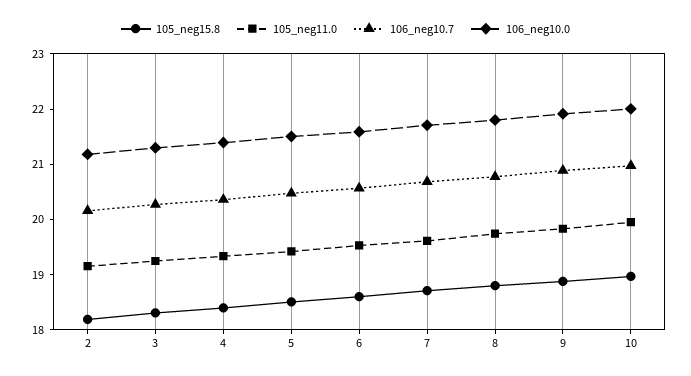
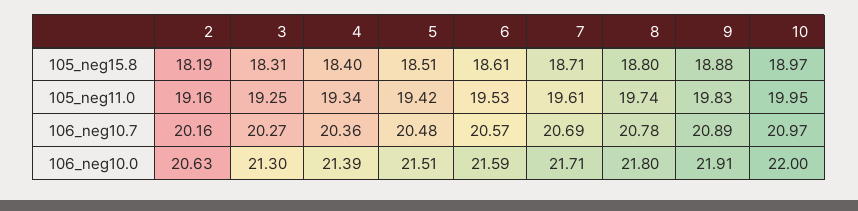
  {
    "105_neg15.8": {
      "2": 18.19,
      "3": 18.31,
      "4": 18.4,
      "5": 18.51,
      "6": 18.61,
      "7": 18.71,
      "8": 18.8,
      "9": 18.88,
      "10": 18.97
    },
    "105_neg11.0": {
      "2": 19.16,
      "3": 19.25,
      "4": 19.34,
      "5": 19.42,
      "6": 19.53,
      "7": 19.61,
      "8": 19.74,
      "9": 19.83,
      "10": 19.95
    },
    "106_neg10.7": {
      "2": 20.16,
      "3": 20.27,
      "4": 20.36,
      "5": 20.48,
      "6": 20.57,
      "7": 20.69,
      "8": 20.78,
      "9": 20.89,
      "10": 20.97
    },
    "106_neg10.0": {
-     "2": 21.2,
+     "2": 20.63,
      "3": 21.3,
      "4": 21.39,
      "5": 21.51,
      "6": 21.59,
      "7": 21.71,
      "8": 21.8,
      "9": 21.91,
      "10": 22
    }
  }

